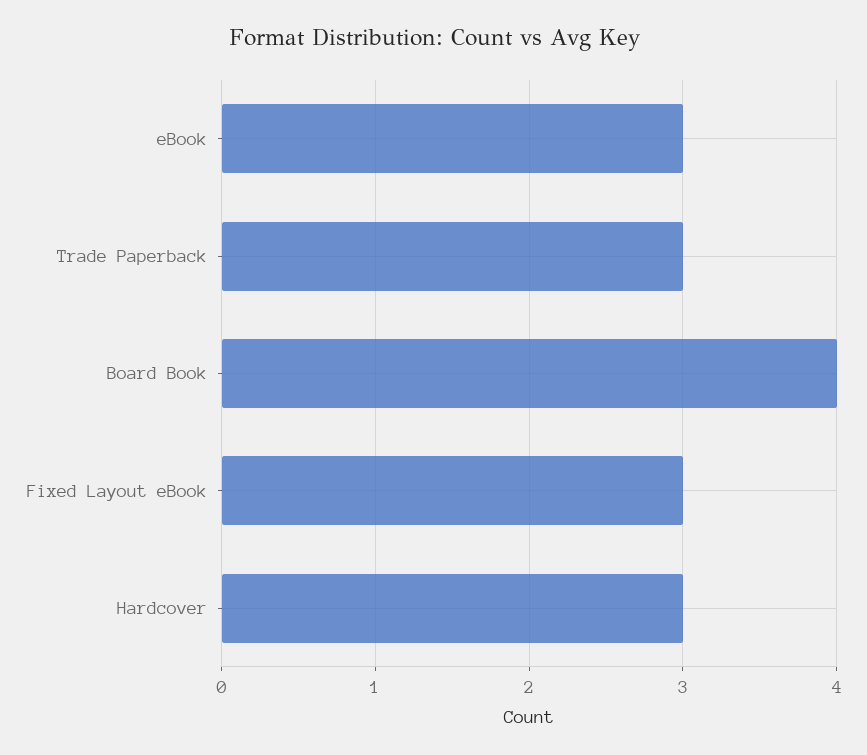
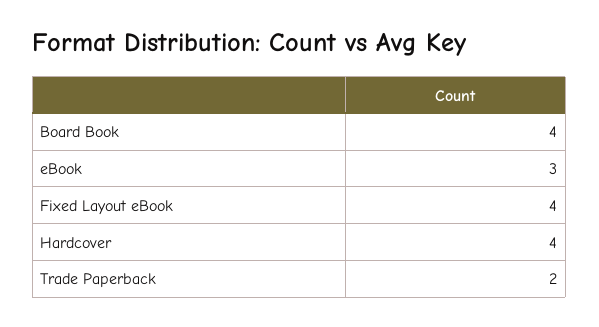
  {
    "eBook": 3,
-   "Trade Paperback": 3,
+   "Trade Paperback": 2,
    "Board Book": 4,
-   "Fixed Layout eBook": 3,
+   "Fixed Layout eBook": 4,
-   "Hardcover": 3
+   "Hardcover": 4
  }

